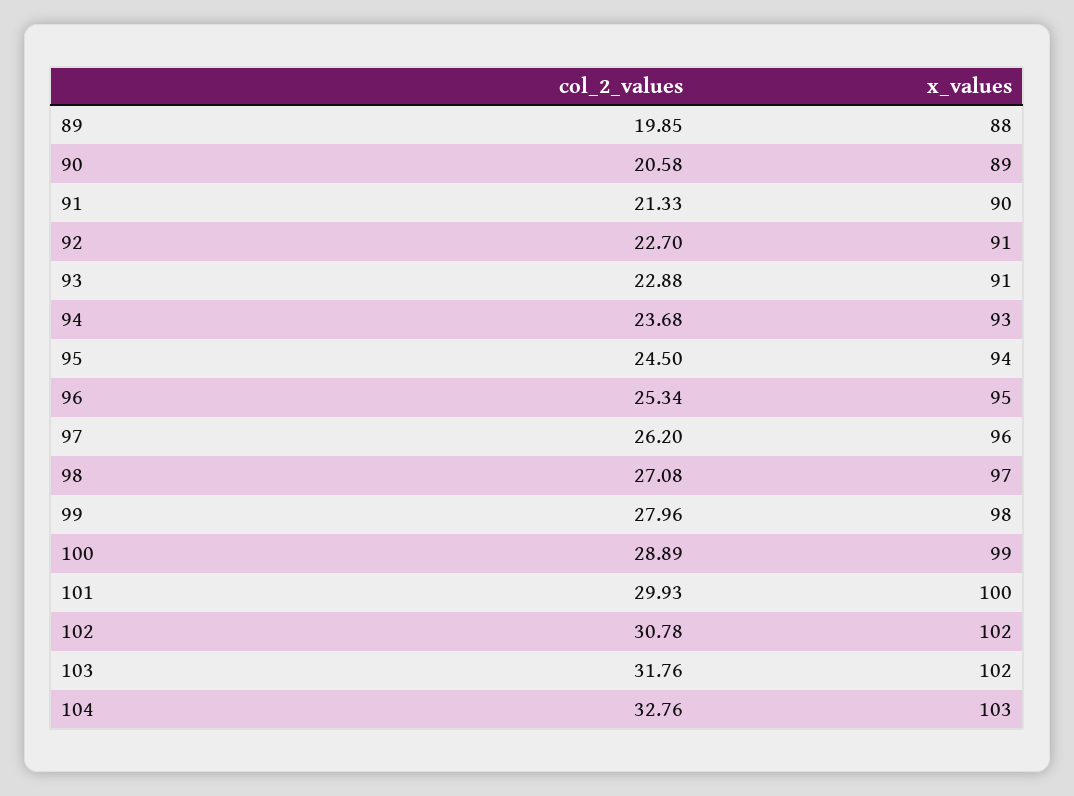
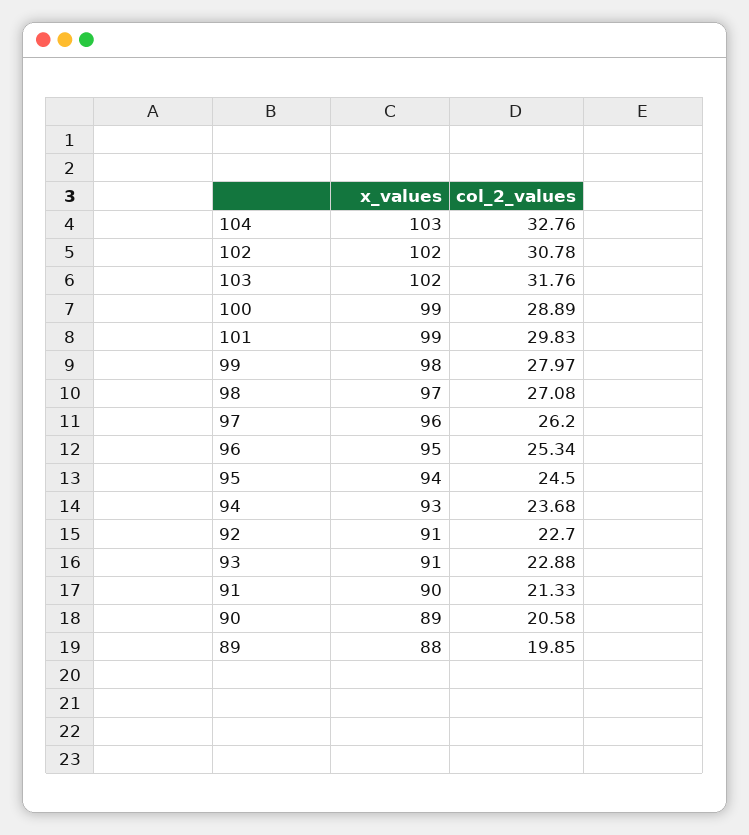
  {
    "col_2_values": {
      "89": 19.85,
      "90": 20.58,
      "91": 21.33,
      "92": 22.7,
      "93": 22.88,
      "94": 23.68,
      "95": 24.5,
      "96": 25.34,
      "97": 26.2,
      "98": 27.08,
-     "99": 27.96,
+     "99": 27.97,
      "100": 28.89,
-     "101": 29.93,
+     "101": 29.83,
      "102": 30.78,
      "103": 31.76,
      "104": 32.76
    },
    "x_values": {
      "89": 88,
      "90": 89,
      "91": 90,
      "92": 91,
      "93": 91,
      "94": 93,
      "95": 94,
      "96": 95,
      "97": 96,
      "98": 97,
      "99": 98,
      "100": 99,
-     "101": 100,
+     "101": 99,
      "102": 102,
      "103": 102,
      "104": 103
    }
  }

